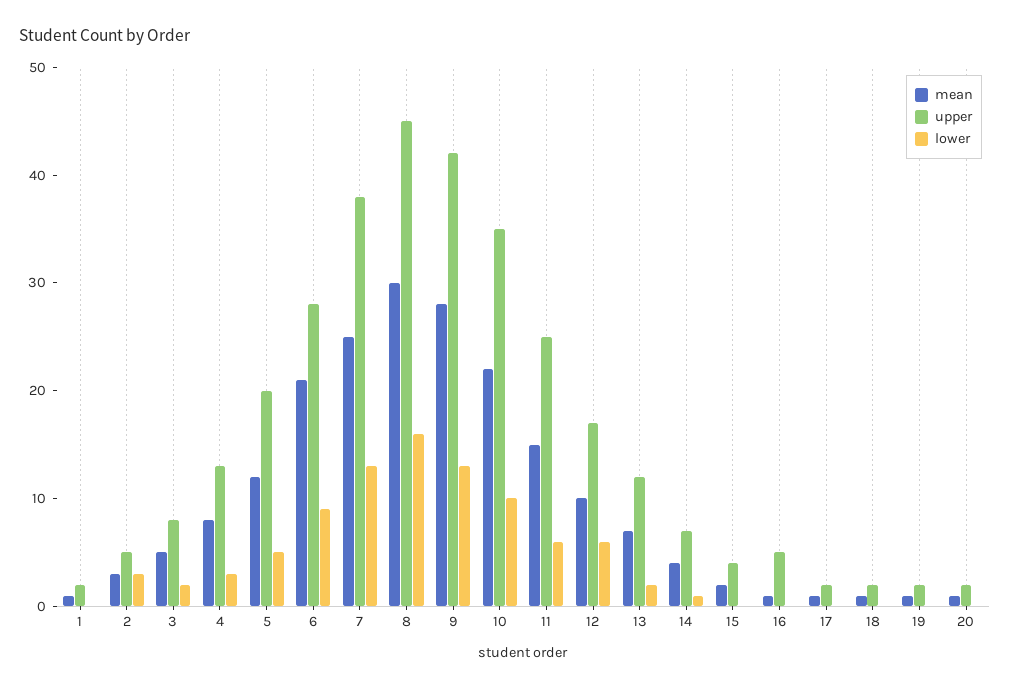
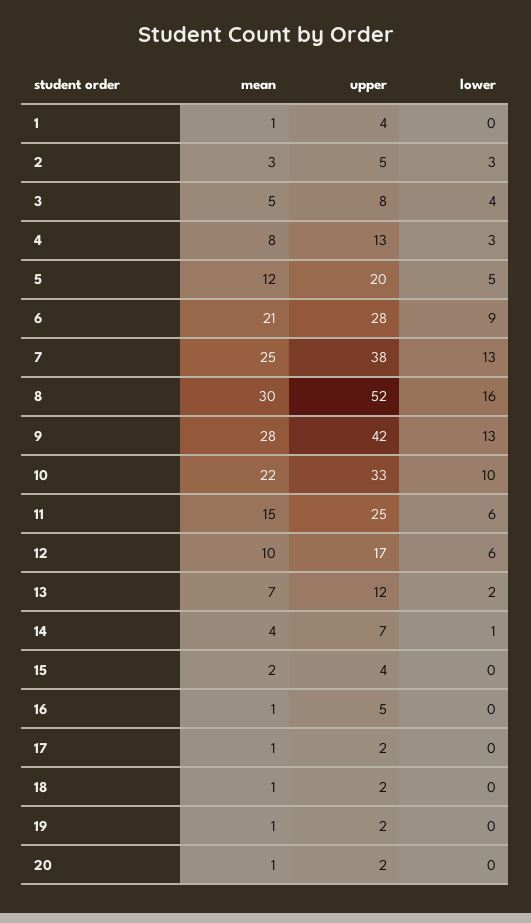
  {
    "mean": {
      "1": 1,
      "2": 3,
      "3": 5,
      "4": 8,
      "5": 12,
      "6": 21,
      "7": 25,
      "8": 30,
      "9": 28,
      "10": 22,
      "11": 15,
      "12": 10,
      "13": 7,
      "14": 4,
      "15": 2,
      "16": 1,
      "17": 1,
      "18": 1,
      "19": 1,
      "20": 1
    },
    "upper": {
-     "1": 2,
+     "1": 4,
      "2": 5,
      "3": 8,
      "4": 13,
      "5": 20,
      "6": 28,
      "7": 38,
-     "8": 45,
+     "8": 52,
      "9": 42,
-     "10": 35,
+     "10": 33,
      "11": 25,
      "12": 17,
      "13": 12,
      "14": 7,
      "15": 4,
      "16": 5,
      "17": 2,
      "18": 2,
      "19": 2,
      "20": 2
    },
    "lower": {
      "1": 0,
      "2": 3,
-     "3": 2,
+     "3": 4,
      "4": 3,
      "5": 5,
      "6": 9,
      "7": 13,
      "8": 16,
      "9": 13,
      "10": 10,
      "11": 6,
      "12": 6,
      "13": 2,
      "14": 1,
      "15": 0,
      "16": 0,
      "17": 0,
      "18": 0,
      "19": 0,
      "20": 0
    }
  }

